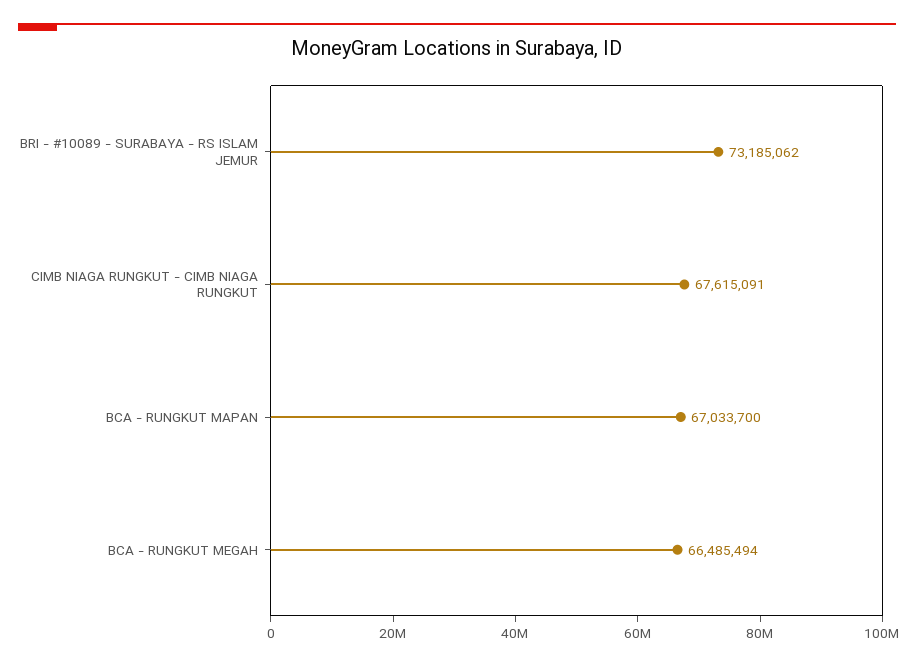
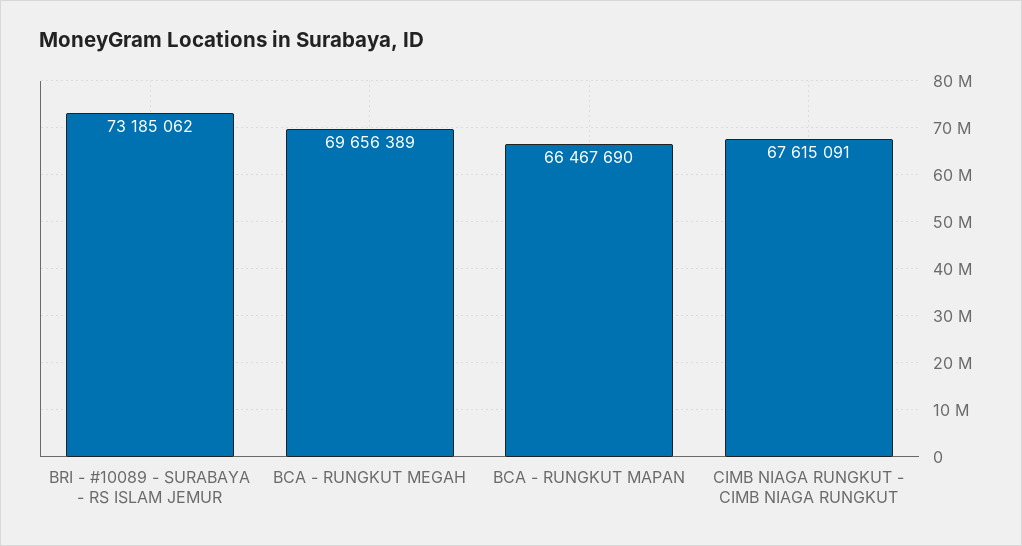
  {
    "BRI - #10089 - SURABAYA - RS ISLAM JEMUR": 73185062,
    "CIMB NIAGA RUNGKUT - CIMB NIAGA RUNGKUT": 67615091,
-   "BCA - RUNGKUT MAPAN": 67033700,
+   "BCA - RUNGKUT MAPAN": 66467690,
-   "BCA - RUNGKUT MEGAH": 66485494
+   "BCA - RUNGKUT MEGAH": 69656389
  }

